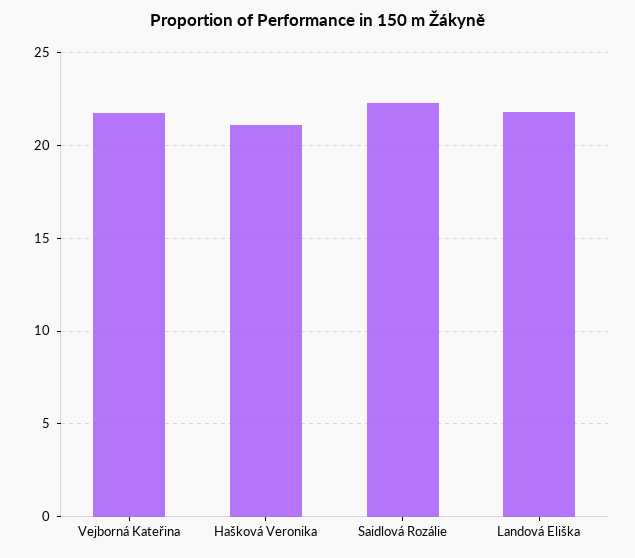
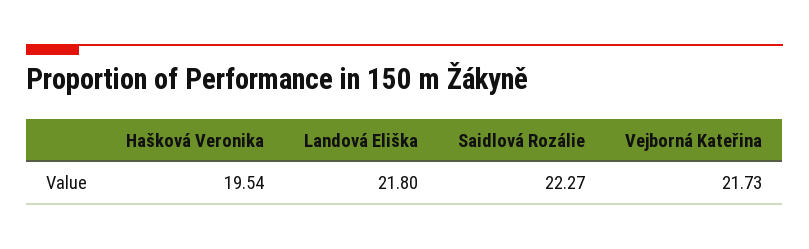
  {
    "Vejborná Kateřina": 21.73,
-   "Hašková Veronika": 21,
+   "Hašková Veronika": 19.54,
    "Saidlová Rozálie": 22.27,
    "Landová Eliška": 21.8
  }

